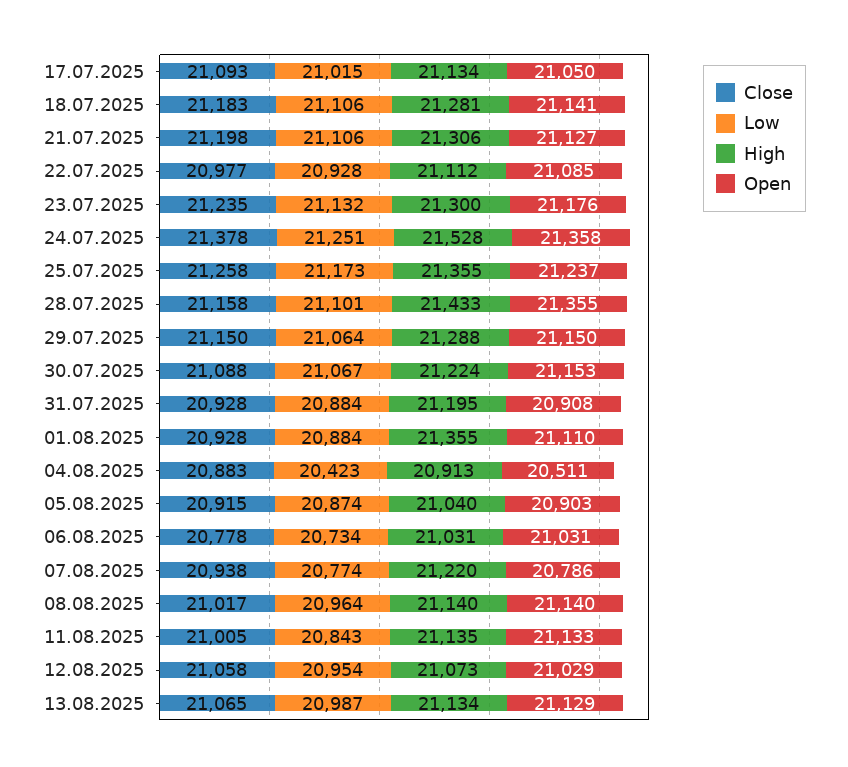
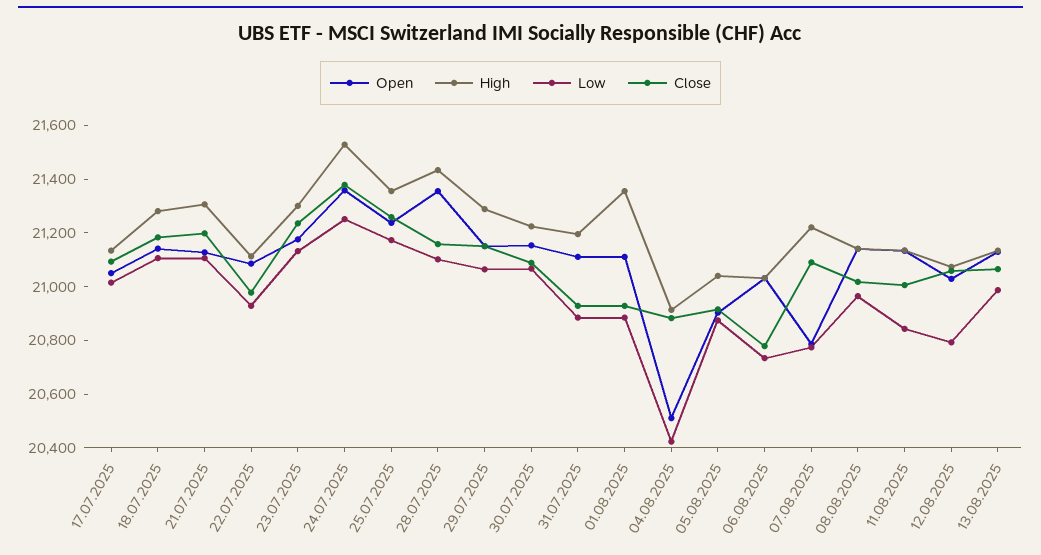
  {
    "Close": {
      "17.07.2025": 21093,
      "18.07.2025": 21183,
      "21.07.2025": 21198,
      "22.07.2025": 20977,
      "23.07.2025": 21235,
      "24.07.2025": 21378,
      "25.07.2025": 21258,
      "28.07.2025": 21158,
      "29.07.2025": 21150,
      "30.07.2025": 21088,
      "31.07.2025": 20928,
      "01.08.2025": 20928,
      "04.08.2025": 20883,
      "05.08.2025": 20915,
      "06.08.2025": 20778,
-     "07.08.2025": 20938,
+     "07.08.2025": 21100,
      "08.08.2025": 21017,
      "11.08.2025": 21005,
      "12.08.2025": 21058,
      "13.08.2025": 21065
    },
    "Low": {
      "17.07.2025": 21015,
      "18.07.2025": 21106,
      "21.07.2025": 21106,
      "22.07.2025": 20928,
      "23.07.2025": 21132,
      "24.07.2025": 21251,
      "25.07.2025": 21173,
      "28.07.2025": 21101,
      "29.07.2025": 21064,
      "30.07.2025": 21067,
      "31.07.2025": 20884,
      "01.08.2025": 20884,
      "04.08.2025": 20423,
      "05.08.2025": 20874,
      "06.08.2025": 20734,
      "07.08.2025": 20774,
      "08.08.2025": 20964,
      "11.08.2025": 20843,
-     "12.08.2025": 20954,
+     "12.08.2025": 20800,
      "13.08.2025": 20987
    },
    "High": {
      "17.07.2025": 21134,
      "18.07.2025": 21281,
      "21.07.2025": 21306,
      "22.07.2025": 21112,
      "23.07.2025": 21300,
      "24.07.2025": 21528,
      "25.07.2025": 21355,
      "28.07.2025": 21433,
      "29.07.2025": 21288,
      "30.07.2025": 21224,
      "31.07.2025": 21195,
      "01.08.2025": 21355,
      "04.08.2025": 20913,
      "05.08.2025": 21040,
      "06.08.2025": 21031,
      "07.08.2025": 21220,
      "08.08.2025": 21140,
      "11.08.2025": 21135,
      "12.08.2025": 21073,
      "13.08.2025": 21134
    },
    "Open": {
      "17.07.2025": 21050,
      "18.07.2025": 21141,
      "21.07.2025": 21127,
      "22.07.2025": 21085,
      "23.07.2025": 21176,
      "24.07.2025": 21358,
      "25.07.2025": 21237,
      "28.07.2025": 21355,
      "29.07.2025": 21150,
      "30.07.2025": 21153,
-     "31.07.2025": 20908,
+     "31.07.2025": 21100,
      "01.08.2025": 21110,
      "04.08.2025": 20511,
      "05.08.2025": 20903,
      "06.08.2025": 21031,
      "07.08.2025": 20786,
      "08.08.2025": 21140,
      "11.08.2025": 21133,
      "12.08.2025": 21029,
      "13.08.2025": 21129
    }
  }

